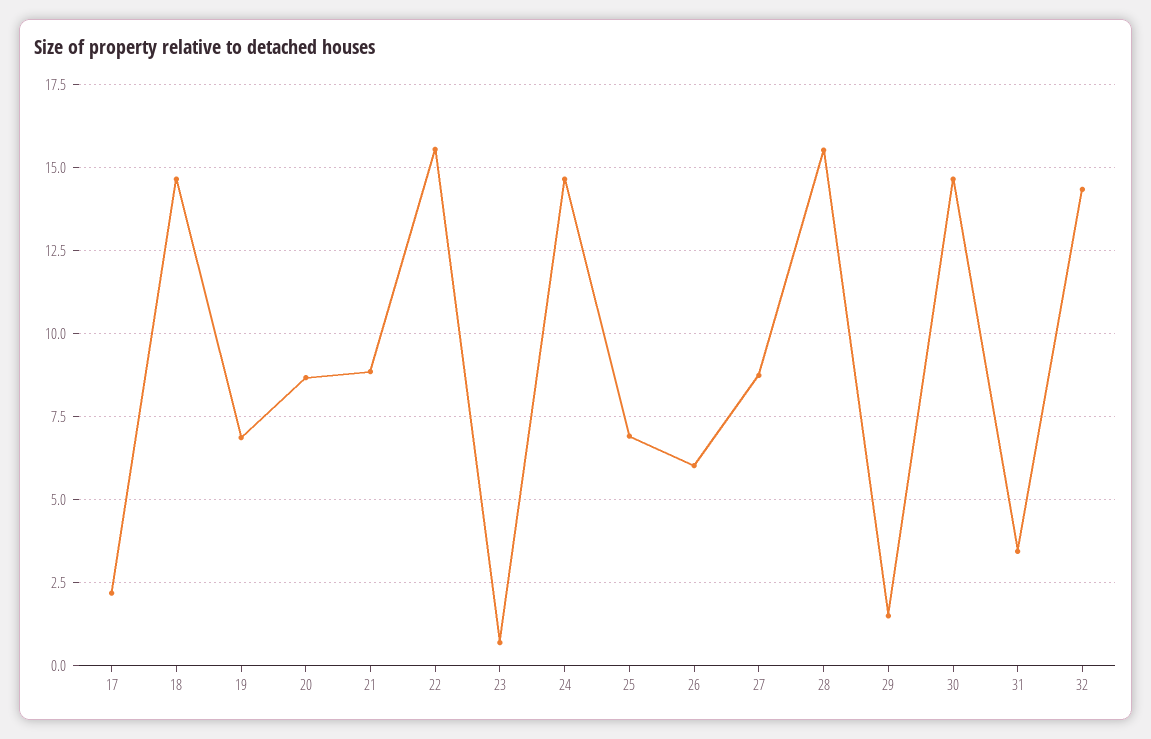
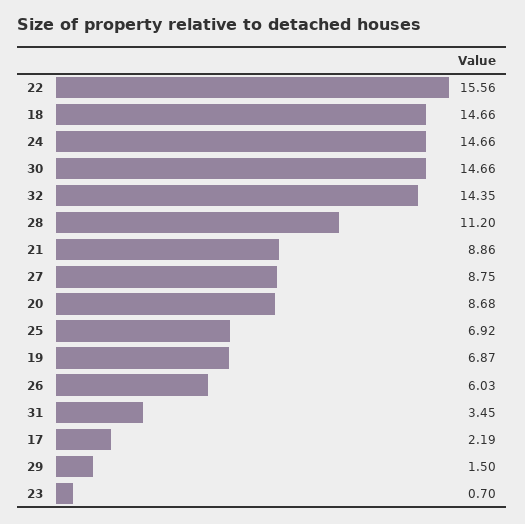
  {
    "17": 2.19,
    "18": 14.66,
    "19": 6.87,
    "20": 8.68,
    "21": 8.86,
    "22": 15.56,
    "23": 0.7,
    "24": 14.66,
    "25": 6.92,
    "26": 6.03,
    "27": 8.75,
-   "28": 15.5,
+   "28": 11.2,
    "29": 1.5,
    "30": 14.66,
    "31": 3.45,
    "32": 14.35
  }

